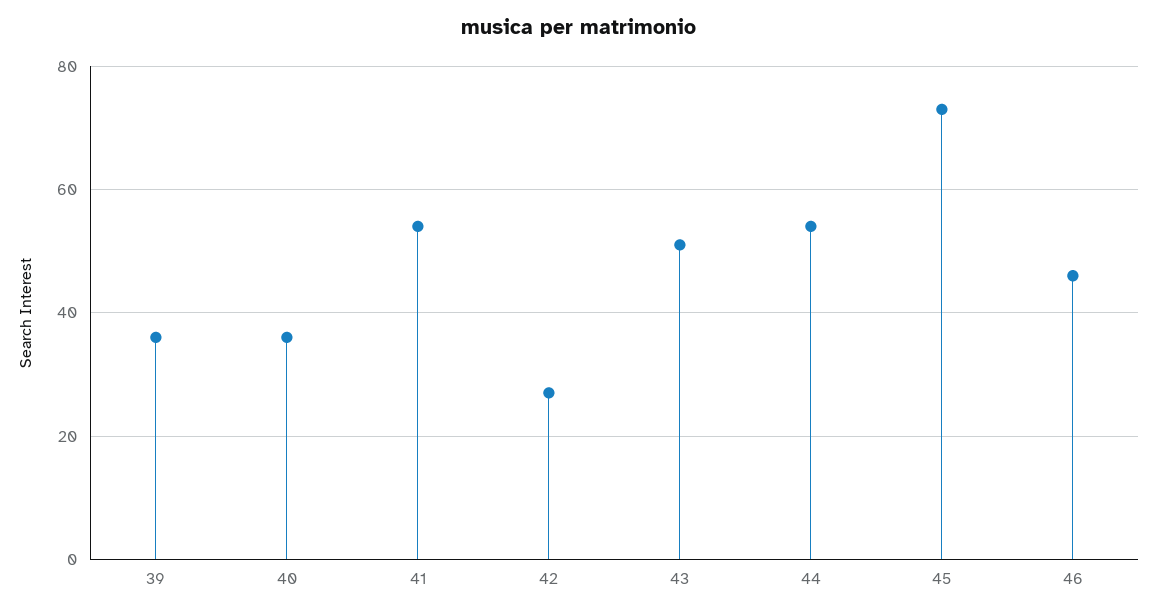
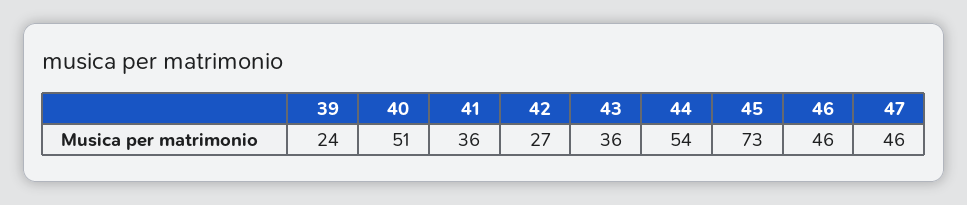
  {
-   "39": 35,
+   "39": 24,
-   "40": 35,
+   "40": 51,
-   "41": 55,
+   "41": 36,
    "42": 27,
-   "43": 50,
+   "43": 36,
    "44": 54,
    "45": 73,
-   "46": 46
+   "46": 46,
+   "47": 46
  }

